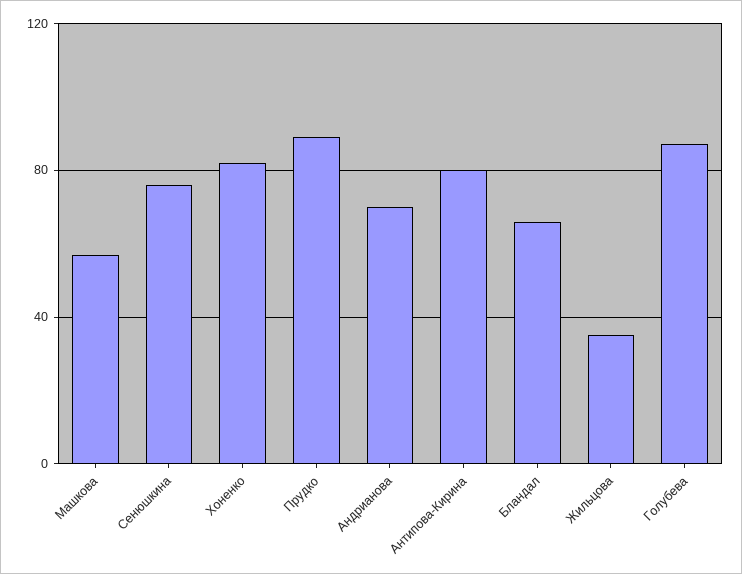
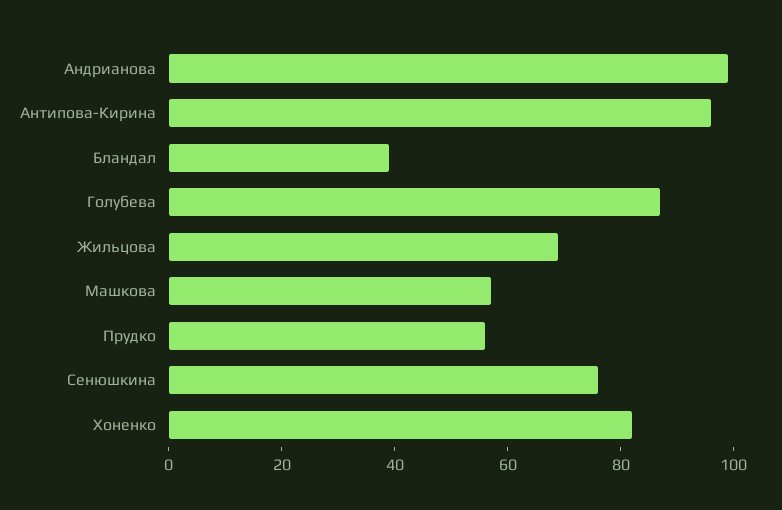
  {
    "Машкова": 55,
    "Сенюшкина": 75,
    "Хоненко": 80,
-   "Прудко": 90,
+   "Прудко": 55,
-   "Андрианова": 70,
+   "Андрианова": 100,
-   "Антипова-Кирина": 80,
+   "Антипова-Кирина": 95,
-   "Бландал": 65,
+   "Бландал": 40,
-   "Жильцова": 35,
+   "Жильцова": 70,
    "Голубева": 85
  }

